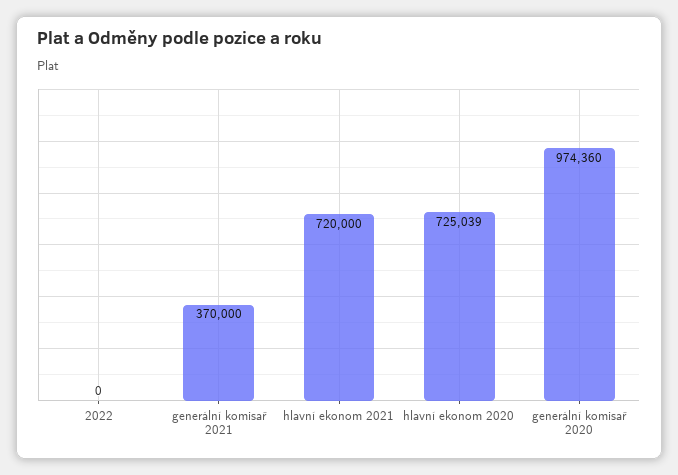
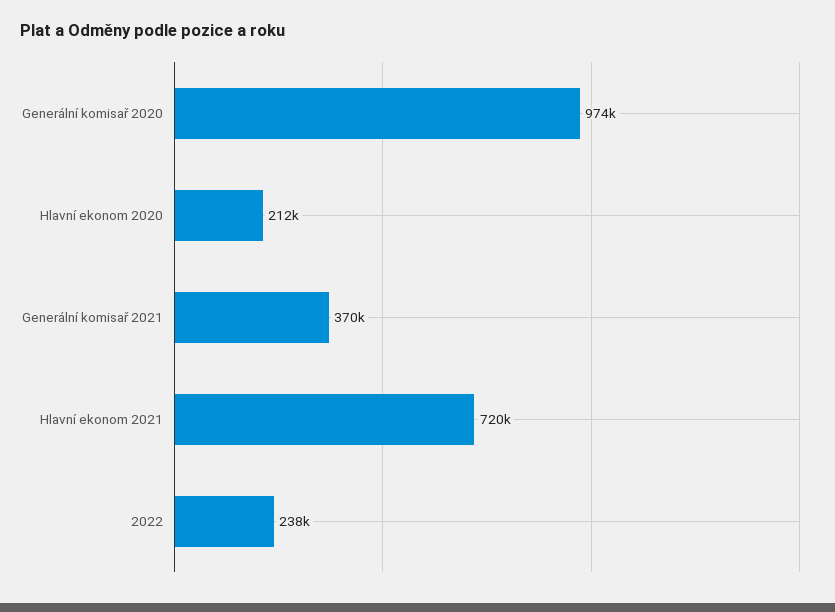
  {
-   "2022": 0,
+   "2022": 238000,
    "generální komisař 2021": 370000,
    "hlavní ekonom 2021": 720000,
-   "hlavní ekonom 2020": 725039,
+   "hlavní ekonom 2020": 212000,
    "generální komisař 2020": 974360
  }

